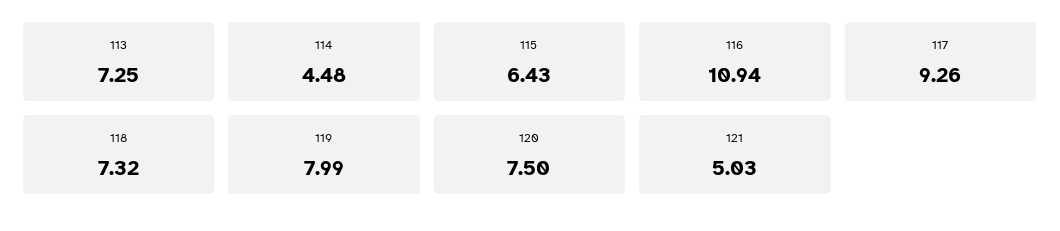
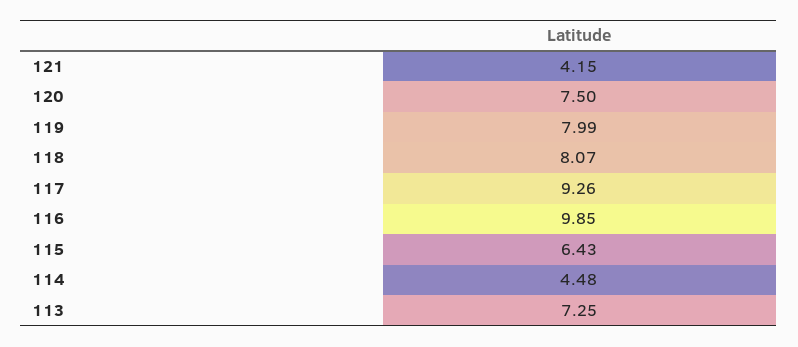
  {
    "113": 7.25,
    "114": 4.48,
    "115": 6.43,
-   "116": 10.94,
+   "116": 9.85,
    "117": 9.26,
-   "118": 7.32,
+   "118": 8.07,
    "119": 7.99,
    "120": 7.5,
-   "121": 5.03
+   "121": 4.15
  }

